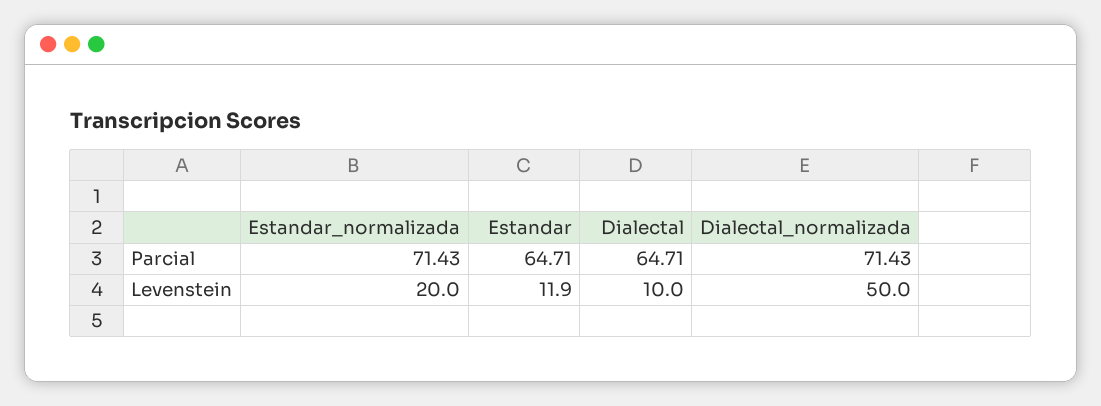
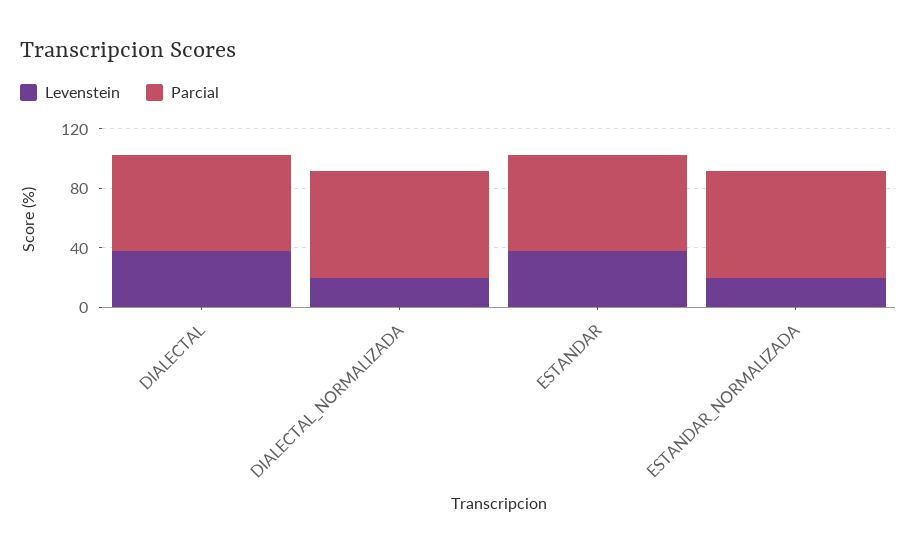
  {
    "Parcial": {
      "Estandar_normalizada": 71.43,
      "Estandar": 64.71,
      "Dialectal": 64.71,
      "Dialectal_normalizada": 71.43
    },
    "Levenstein": {
      "Estandar_normalizada": 20,
-     "Estandar": 11.9,
+     "Estandar": 40,
-     "Dialectal": 10,
+     "Dialectal": 40,
-     "Dialectal_normalizada": 50
+     "Dialectal_normalizada": 20
    }
  }

